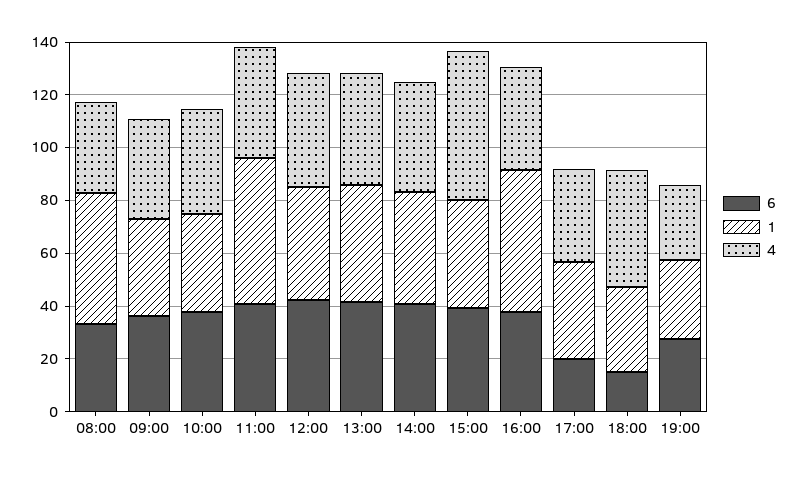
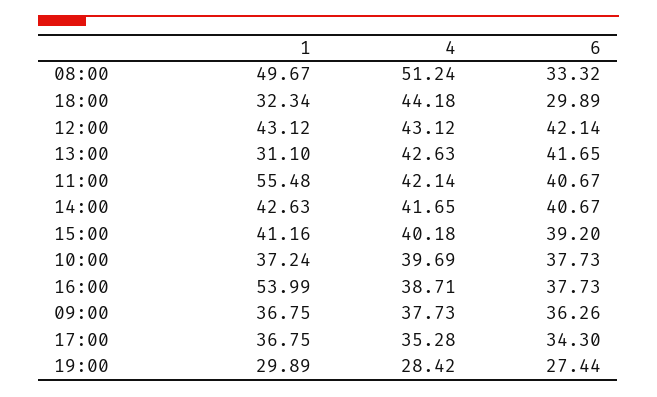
  {
    "6": {
      "08:00": 33.32,
      "09:00": 36.26,
      "10:00": 37.73,
      "11:00": 40.67,
      "12:00": 42.14,
      "13:00": 41.65,
      "14:00": 40.67,
      "15:00": 39.2,
      "16:00": 37.73,
-     "17:00": 20,
+     "17:00": 34.3,
-     "18:00": 15,
+     "18:00": 29.89,
      "19:00": 27.44
    },
    "1": {
      "08:00": 49.67,
      "09:00": 36.75,
      "10:00": 37.24,
      "11:00": 55.48,
      "12:00": 43.12,
-     "13:00": 45,
+     "13:00": 31.1,
      "14:00": 42.63,
      "15:00": 41.16,
      "16:00": 53.99,
      "17:00": 36.75,
      "18:00": 32.34,
      "19:00": 29.89
    },
    "4": {
-     "08:00": 35,
+     "08:00": 51.24,
      "09:00": 37.73,
      "10:00": 39.69,
      "11:00": 42.14,
      "12:00": 43.12,
      "13:00": 42.63,
      "14:00": 41.65,
-     "15:00": 55,
+     "15:00": 40.18,
      "16:00": 38.71,
      "17:00": 35.28,
      "18:00": 44.18,
      "19:00": 28.42
    }
  }

